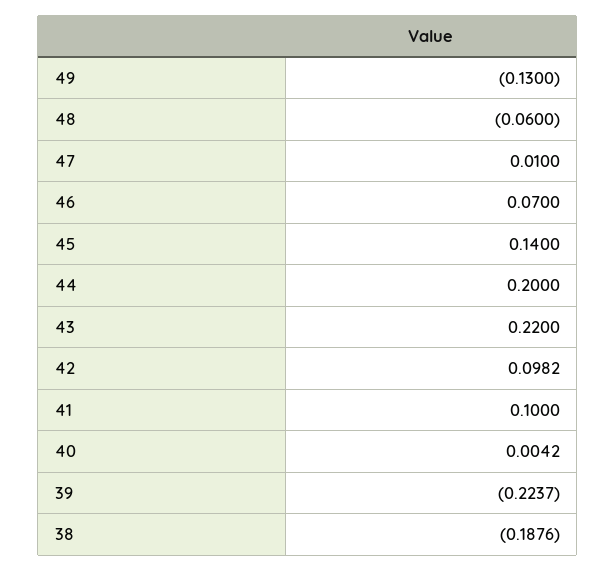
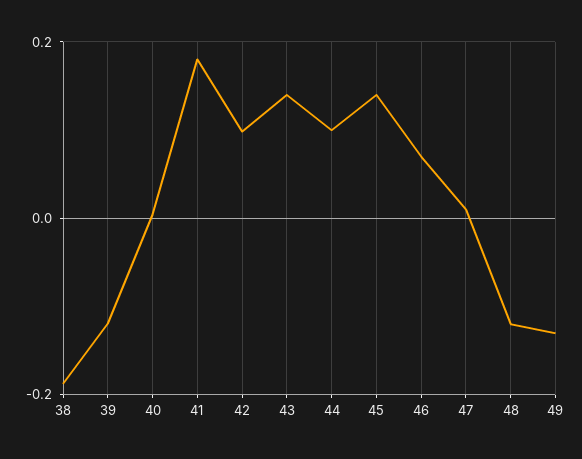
  {
    "49": -0.13,
-   "48": -0.06,
+   "48": -0.12,
    "47": 0.01,
    "46": 0.07,
    "45": 0.14,
-   "44": 0.2,
+   "44": 0.1,
-   "43": 0.22,
+   "43": 0.14,
    "42": 0.0982,
-   "41": 0.1,
+   "41": 0.18,
    "40": 0.0042,
-   "39": -0.2237,
+   "39": -0.12,
    "38": -0.1876
  }

